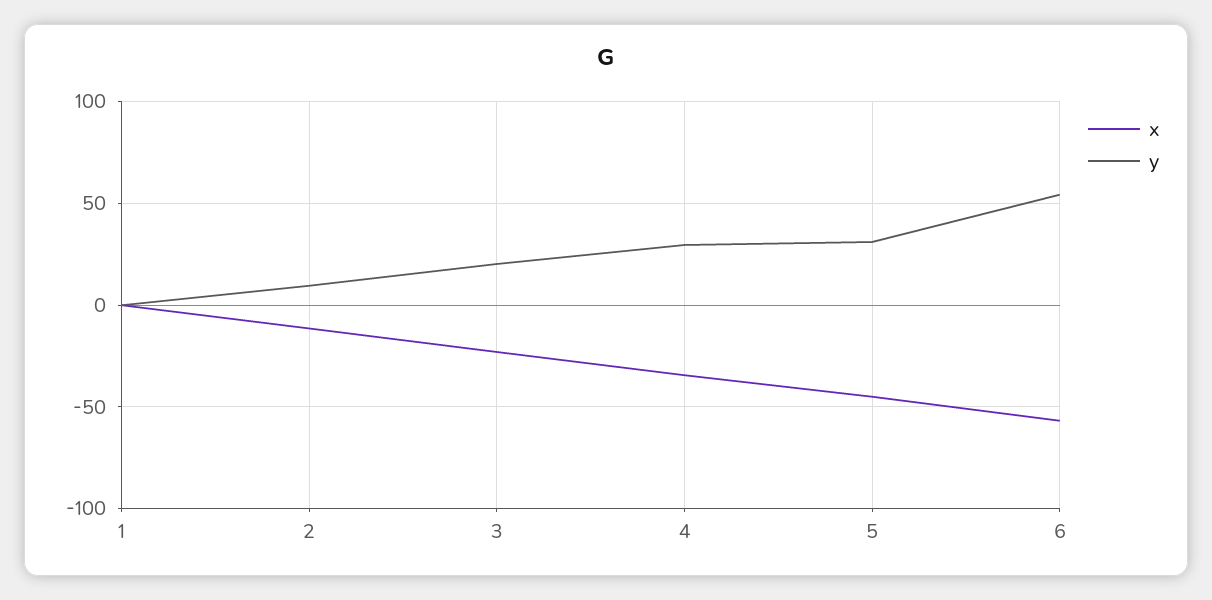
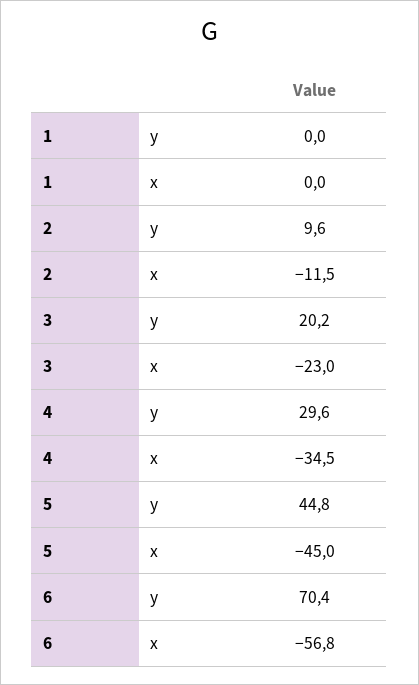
  {
    "x": {
      "1": 0,
      "2": -11.5,
      "3": -23,
      "4": -34.5,
      "5": -45,
      "6": -56.8
    },
    "y": {
      "1": 0,
      "2": 9.6,
      "3": 20.2,
      "4": 29.6,
-     "5": 30,
+     "5": 44.8,
-     "6": 55
+     "6": 70.4
    }
  }

